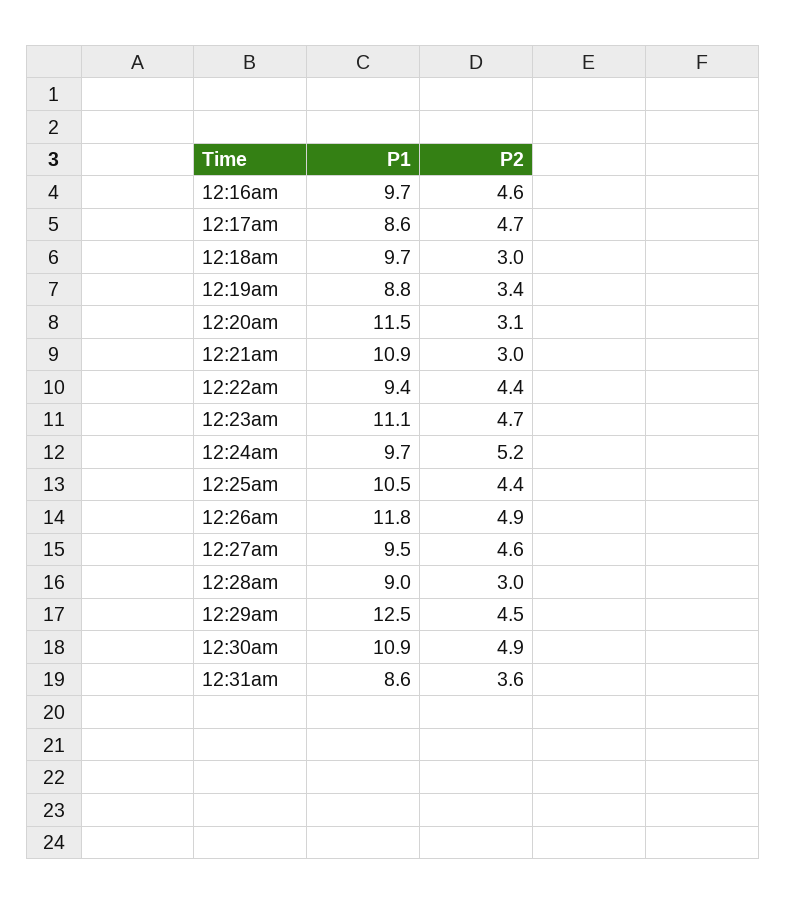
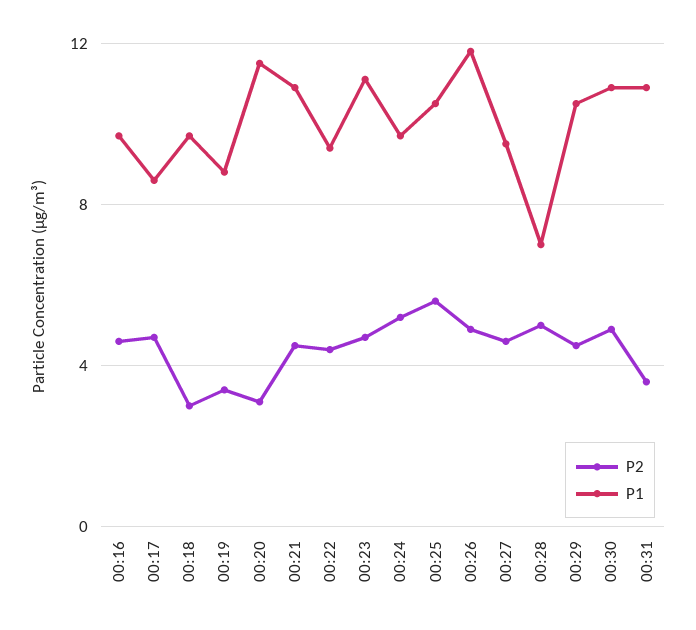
  {
    "P1": {
      "12:16am": 9.7,
      "12:17am": 8.6,
      "12:18am": 9.7,
      "12:19am": 8.8,
      "12:20am": 11.5,
      "12:21am": 10.9,
      "12:22am": 9.4,
      "12:23am": 11.1,
      "12:24am": 9.7,
      "12:25am": 10.5,
      "12:26am": 11.8,
      "12:27am": 9.5,
-     "12:28am": 9,
+     "12:28am": 7,
-     "12:29am": 12.5,
+     "12:29am": 10.5,
      "12:30am": 10.9,
-     "12:31am": 8.6
+     "12:31am": 11
    },
    "P2": {
      "12:16am": 4.6,
      "12:17am": 4.7,
      "12:18am": 3,
      "12:19am": 3.4,
      "12:20am": 3.1,
-     "12:21am": 3,
+     "12:21am": 4.5,
      "12:22am": 4.4,
      "12:23am": 4.7,
      "12:24am": 5.2,
-     "12:25am": 4.4,
+     "12:25am": 5.5,
      "12:26am": 4.9,
      "12:27am": 4.6,
-     "12:28am": 3,
+     "12:28am": 5,
      "12:29am": 4.5,
      "12:30am": 4.9,
      "12:31am": 3.6
    }
  }

